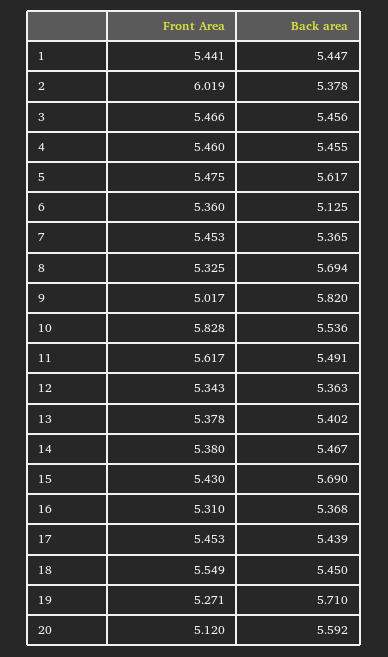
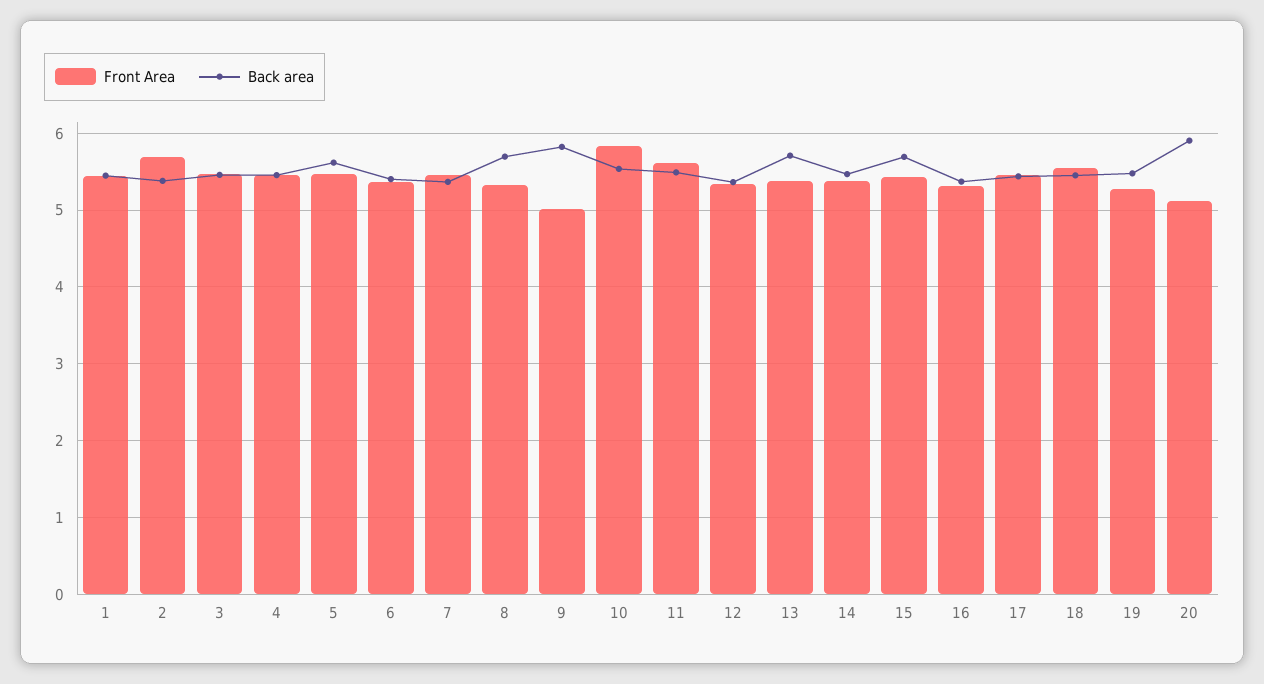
  {
    "Front Area": {
      "1": 5.441,
-     "2": 6.019,
+     "2": 5.7,
      "3": 5.466,
      "4": 5.46,
      "5": 5.475,
      "6": 5.36,
      "7": 5.453,
      "8": 5.325,
      "9": 5.017,
      "10": 5.828,
      "11": 5.617,
      "12": 5.343,
      "13": 5.378,
      "14": 5.38,
      "15": 5.43,
      "16": 5.31,
      "17": 5.453,
      "18": 5.549,
      "19": 5.271,
      "20": 5.12
    },
    "Back area": {
      "1": 5.447,
      "2": 5.378,
      "3": 5.456,
      "4": 5.455,
      "5": 5.617,
-     "6": 5.125,
+     "6": 5.4,
      "7": 5.365,
      "8": 5.694,
      "9": 5.82,
      "10": 5.536,
      "11": 5.491,
      "12": 5.363,
-     "13": 5.402,
+     "13": 5.7,
      "14": 5.467,
      "15": 5.69,
      "16": 5.368,
      "17": 5.439,
      "18": 5.45,
-     "19": 5.71,
+     "19": 5.5,
-     "20": 5.592
+     "20": 5.9
    }
  }

